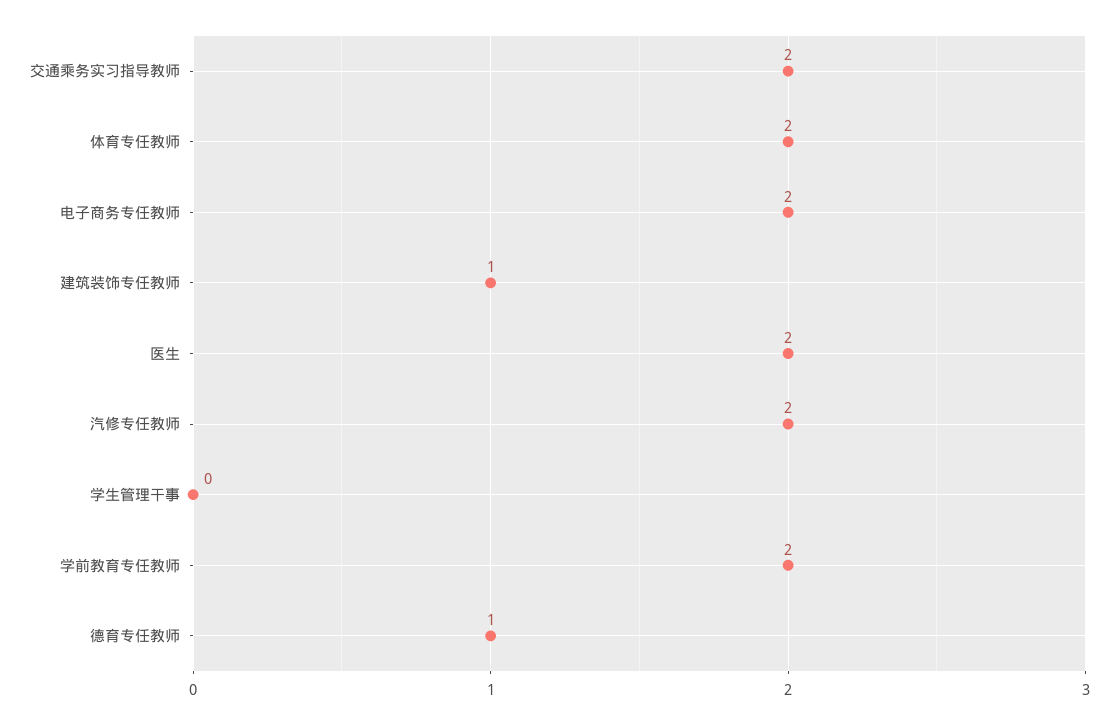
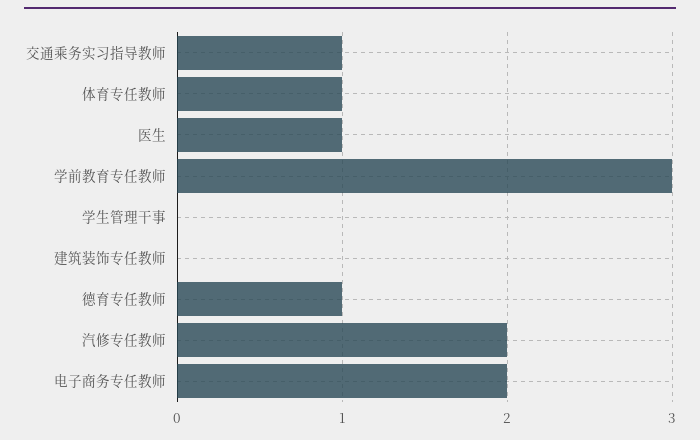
  {
-   "交通乘务实习指导教师": 2,
+   "交通乘务实习指导教师": 1,
-   "体育专任教师": 2,
+   "体育专任教师": 1,
    "电子商务专任教师": 2,
-   "建筑装饰专任教师": 1,
+   "建筑装饰专任教师": 0,
-   "医生": 2,
+   "医生": 1,
    "汽修专任教师": 2,
    "学生管理干事": 0,
-   "学前教育专任教师": 2,
+   "学前教育专任教师": 3,
    "德育专任教师": 1
  }

